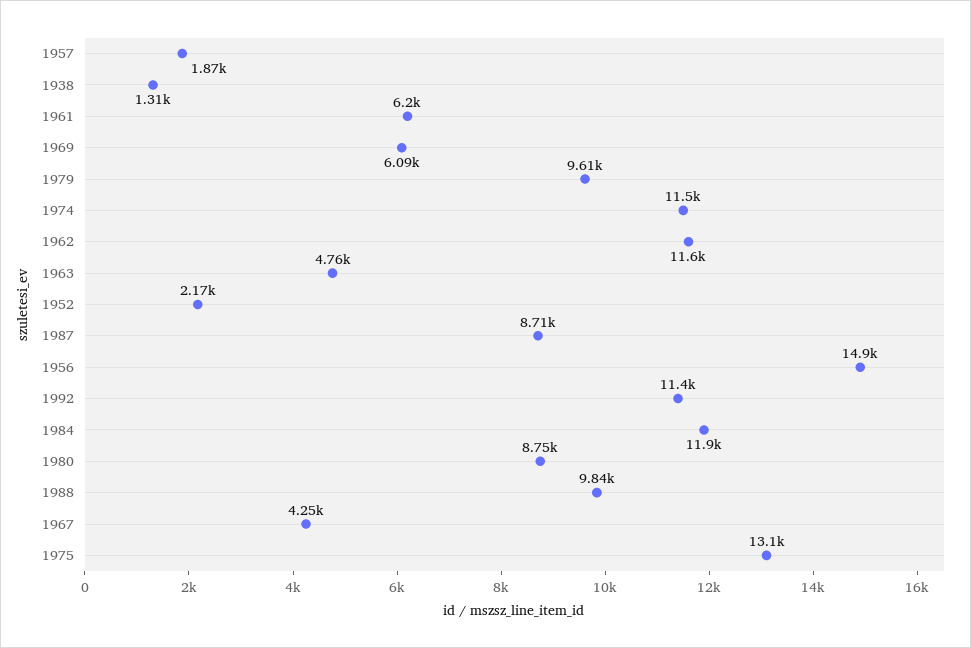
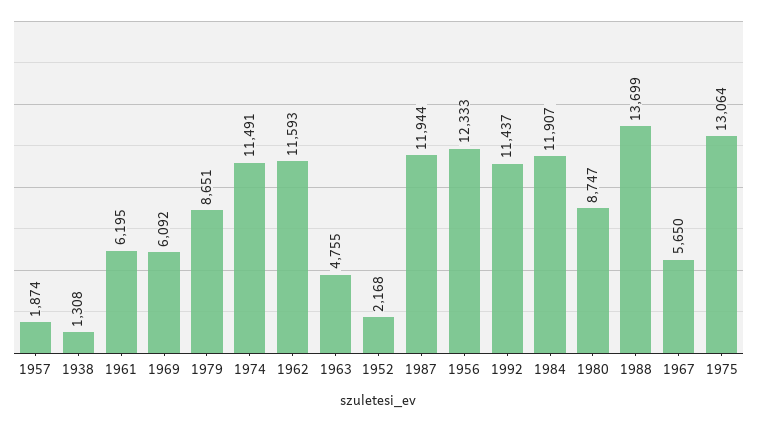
  {
    "1957": 1874,
    "1938": 1308,
    "1961": 6195,
    "1969": 6092,
-   "1979": 9610,
+   "1979": 8651,
    "1974": 11491,
    "1962": 11593,
    "1963": 4755,
    "1952": 2168,
-   "1987": 8710,
+   "1987": 11944,
-   "1956": 14900,
+   "1956": 12333,
    "1992": 11437,
    "1984": 11907,
    "1980": 8747,
-   "1988": 9840,
+   "1988": 13699,
-   "1967": 4250,
+   "1967": 5650,
    "1975": 13064
  }

